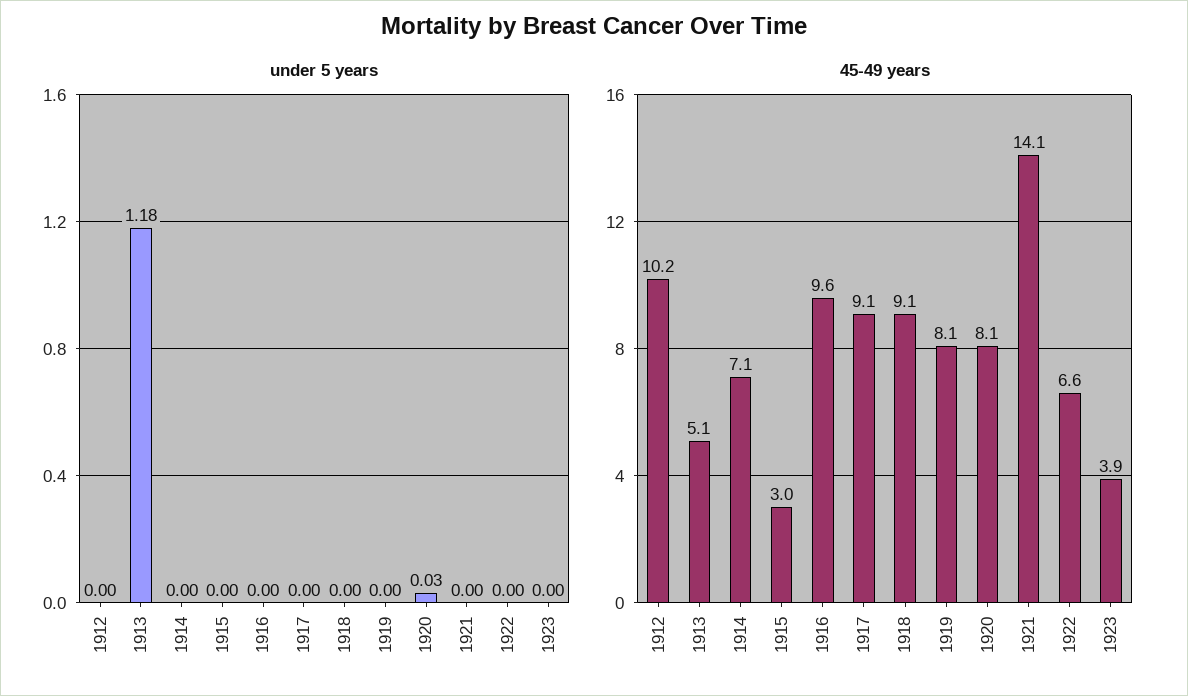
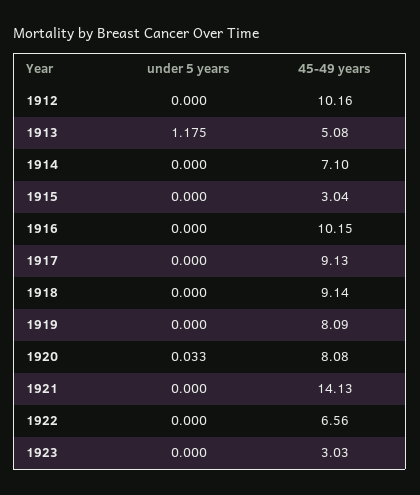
  {
    "under 5 years": {
      "1912": 0,
      "1913": 1.175,
      "1914": 0,
      "1915": 0,
      "1916": 0,
      "1917": 0,
      "1918": 0,
      "1919": 0,
      "1920": 0.033,
      "1921": 0,
      "1922": 0,
      "1923": 0
    },
    "45-49 years": {
      "1912": 10.16,
      "1913": 5.08,
      "1914": 7.1,
      "1915": 3.04,
-     "1916": 9.6,
+     "1916": 10.15,
      "1917": 9.13,
      "1918": 9.14,
      "1919": 8.09,
      "1920": 8.08,
      "1921": 14.13,
      "1922": 6.56,
-     "1923": 3.9
+     "1923": 3.03
    }
  }

